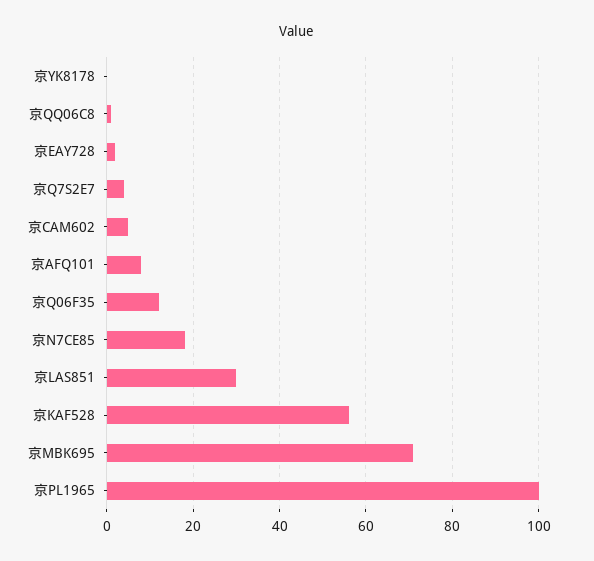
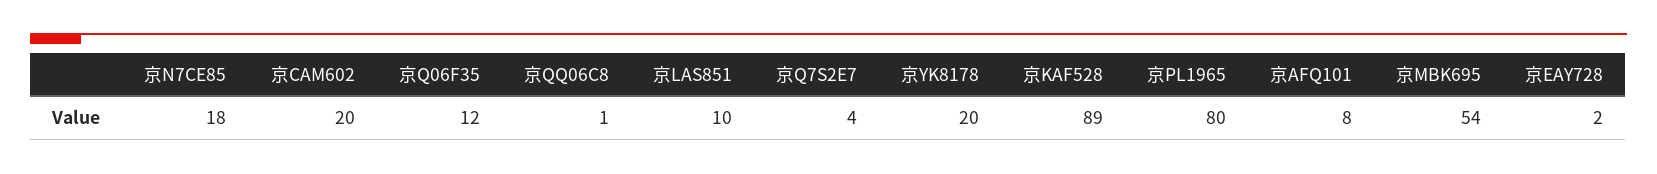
  {
-   "京YK8178": 0,
+   "京YK8178": 20,
    "京QQ06C8": 1,
    "京EAY728": 2,
    "京Q7S2E7": 4,
-   "京CAM602": 5,
+   "京CAM602": 20,
    "京AFQ101": 8,
    "京Q06F35": 12,
    "京N7CE85": 18,
-   "京LAS851": 30,
+   "京LAS851": 10,
-   "京KAF528": 55,
+   "京KAF528": 89,
-   "京MBK695": 70,
+   "京MBK695": 54,
-   "京PL1965": 100
+   "京PL1965": 80
  }

